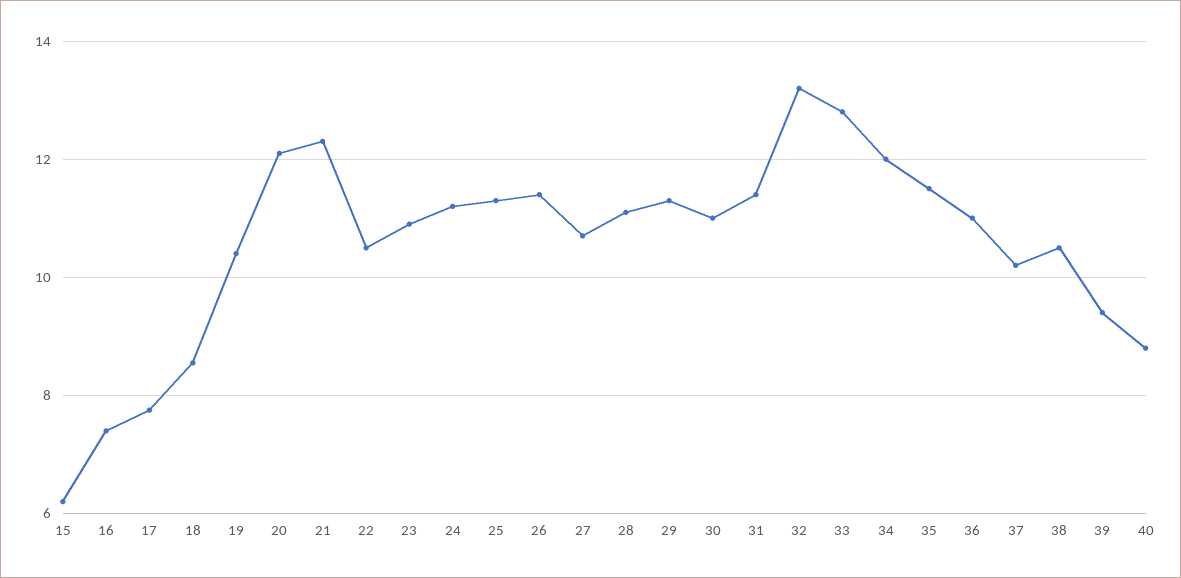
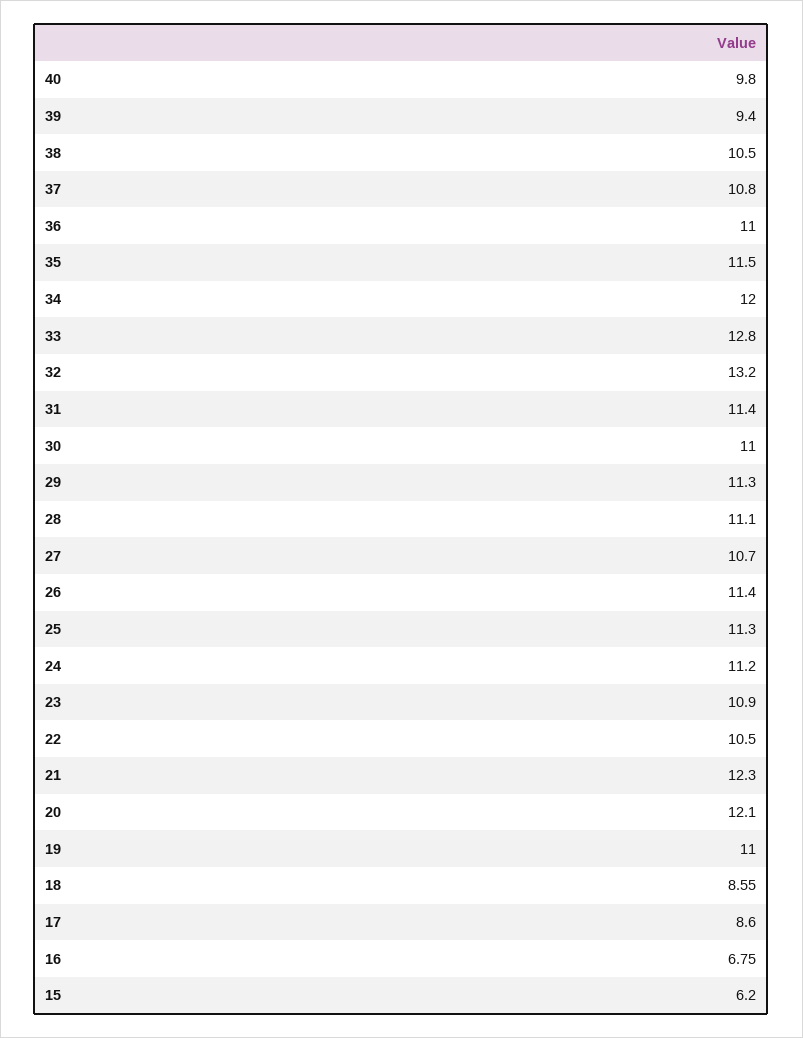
  {
    "15": 6.2,
-   "16": 7.4,
+   "16": 6.75,
-   "17": 7.8,
+   "17": 8.6,
    "18": 8.55,
-   "19": 10.4,
+   "19": 11,
    "20": 12.1,
    "21": 12.3,
    "22": 10.5,
    "23": 10.9,
    "24": 11.2,
    "25": 11.3,
    "26": 11.4,
    "27": 10.7,
    "28": 11.1,
    "29": 11.3,
    "30": 11,
    "31": 11.4,
    "32": 13.2,
    "33": 12.8,
    "34": 12,
    "35": 11.5,
    "36": 11,
-   "37": 10.2,
+   "37": 10.8,
    "38": 10.5,
    "39": 9.4,
-   "40": 8.8
+   "40": 9.8
  }

